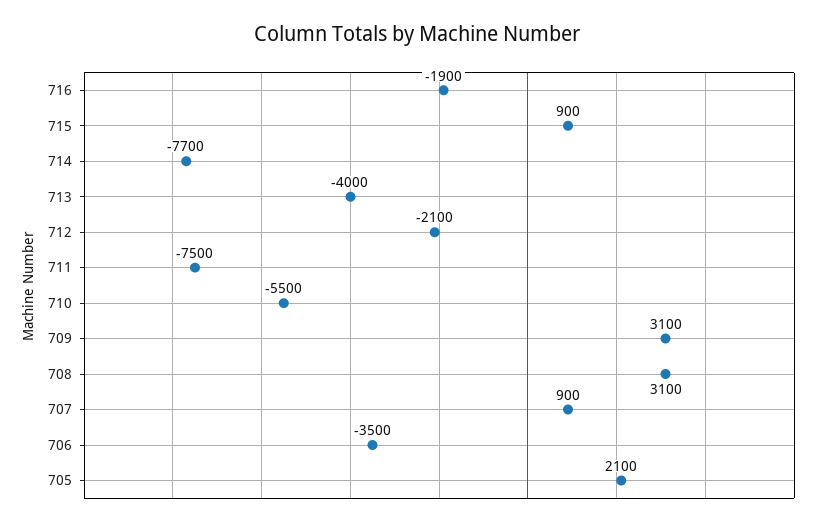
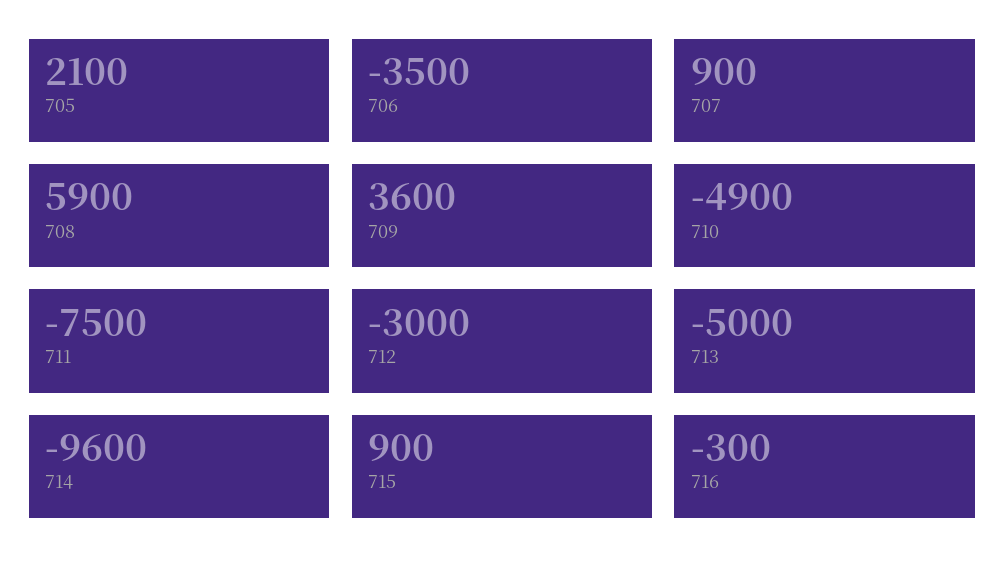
  {
-   "716": -1900,
+   "716": -300,
    "715": 900,
-   "714": -7700,
+   "714": -9600,
-   "713": -4000,
+   "713": -5000,
-   "712": -2100,
+   "712": -3000,
    "711": -7500,
-   "710": -5500,
+   "710": -4900,
-   "709": 3100,
+   "709": 3600,
-   "708": 3100,
+   "708": 5900,
    "707": 900,
    "706": -3500,
    "705": 2100
  }

